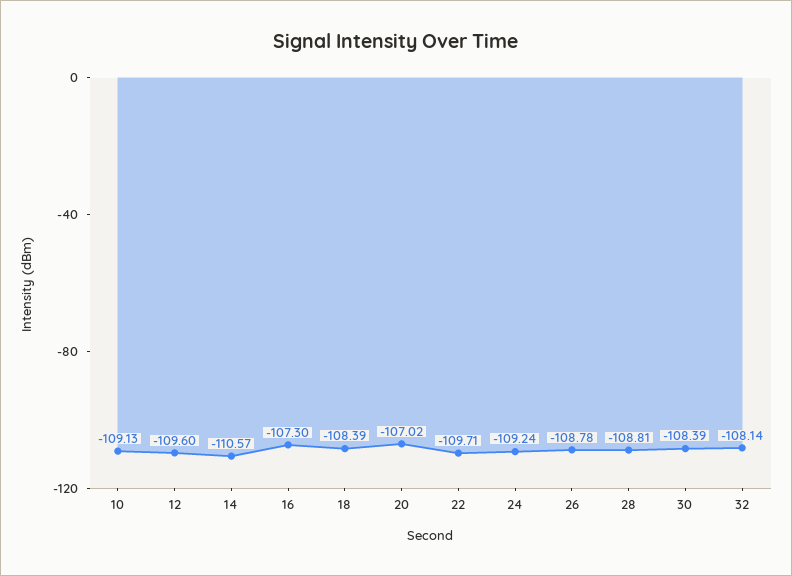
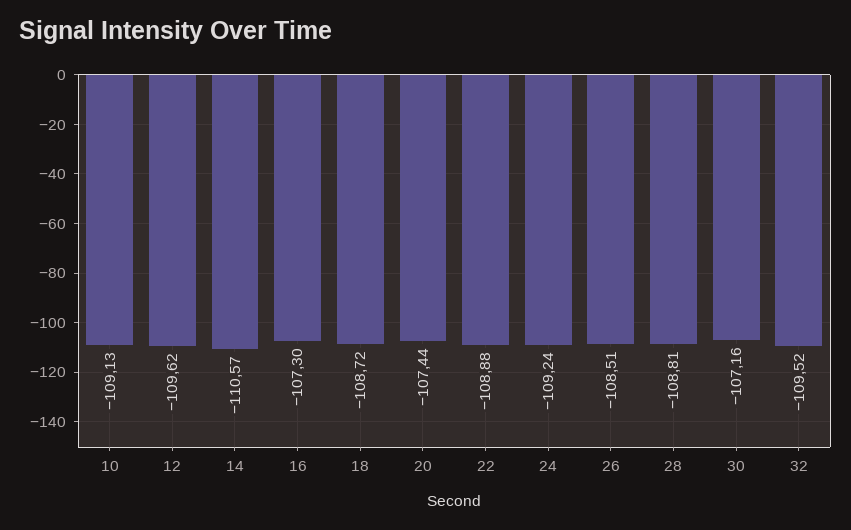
  {
    "10": -109.13,
-   "12": -109.6,
+   "12": -109.62,
    "14": -110.57,
    "16": -107.3,
-   "18": -108.39,
+   "18": -108.72,
-   "20": -107.02,
+   "20": -107.44,
-   "22": -109.71,
+   "22": -108.88,
    "24": -109.24,
-   "26": -108.78,
+   "26": -108.51,
    "28": -108.81,
-   "30": -108.39,
+   "30": -107.16,
-   "32": -108.14
+   "32": -109.52
  }

